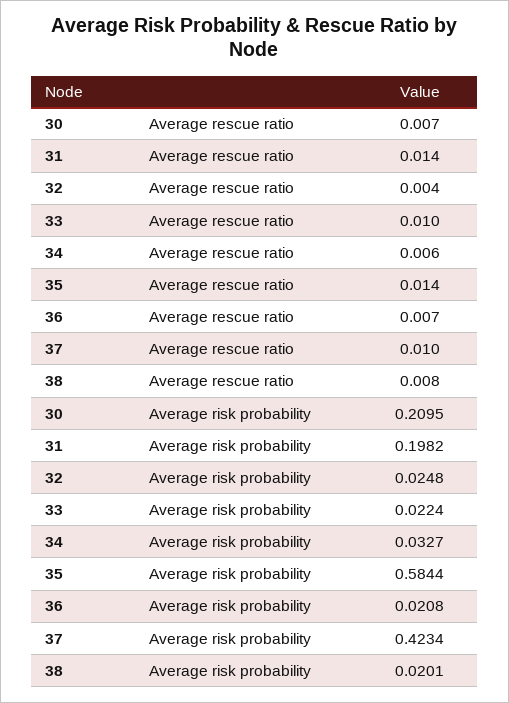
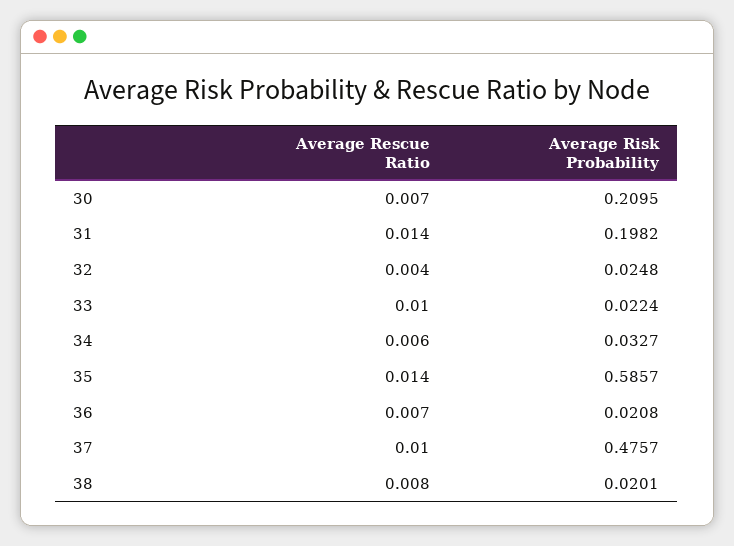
  {
    "30": {
      "Average rescue ratio": 0.007,
      "Average risk probability": 0.2095
    },
    "31": {
      "Average rescue ratio": 0.014,
      "Average risk probability": 0.1982
    },
    "32": {
      "Average rescue ratio": 0.004,
      "Average risk probability": 0.0248
    },
    "33": {
      "Average rescue ratio": 0.01,
      "Average risk probability": 0.0224
    },
    "34": {
      "Average rescue ratio": 0.006,
      "Average risk probability": 0.0327
    },
    "35": {
      "Average rescue ratio": 0.014,
-     "Average risk probability": 0.5844
+     "Average risk probability": 0.5857
    },
    "36": {
      "Average rescue ratio": 0.007,
      "Average risk probability": 0.0208
    },
    "37": {
      "Average rescue ratio": 0.01,
-     "Average risk probability": 0.4234
+     "Average risk probability": 0.4757
    },
    "38": {
      "Average rescue ratio": 0.008,
      "Average risk probability": 0.0201
    }
  }

